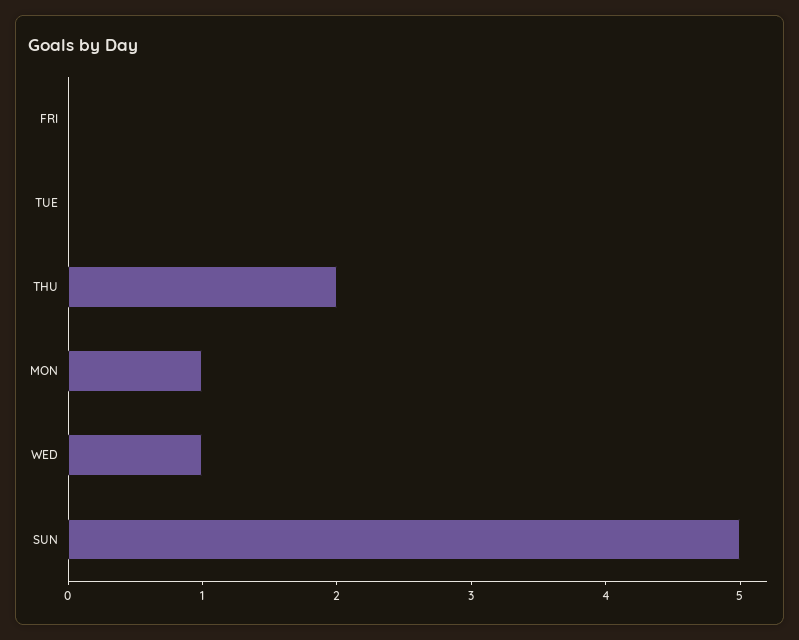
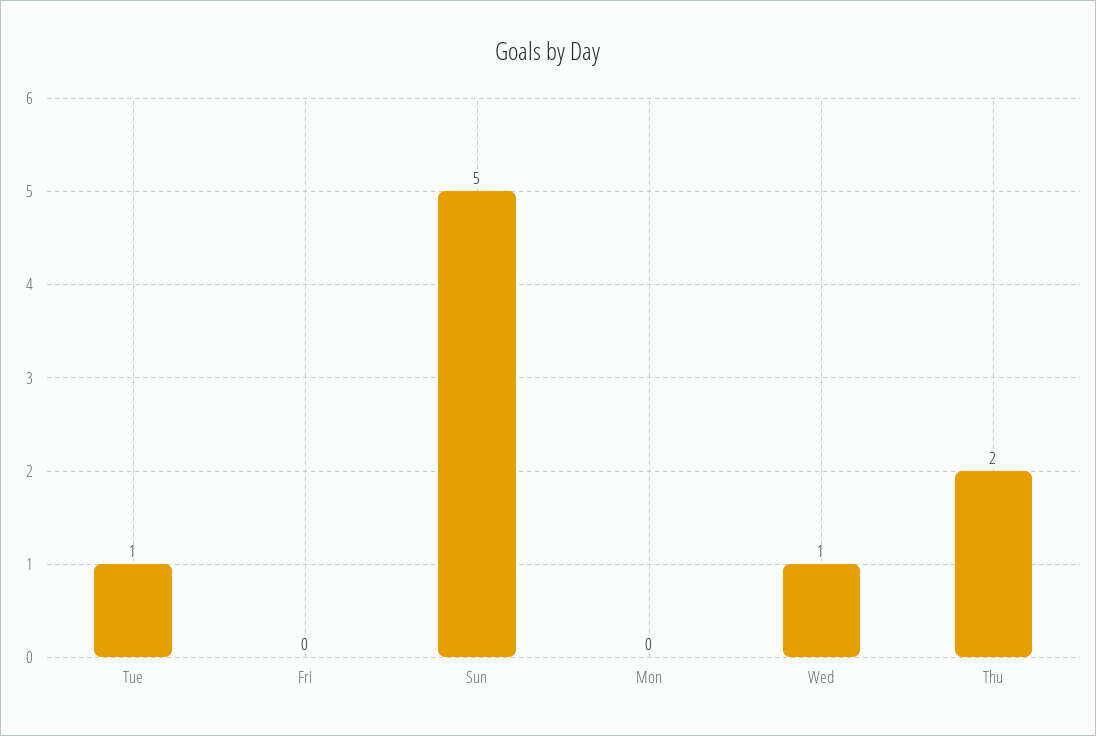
  {
    "FRI": 0,
-   "TUE": 0,
+   "TUE": 1,
    "THU": 2,
-   "MON": 1,
+   "MON": 0,
    "WED": 1,
    "SUN": 5
  }

